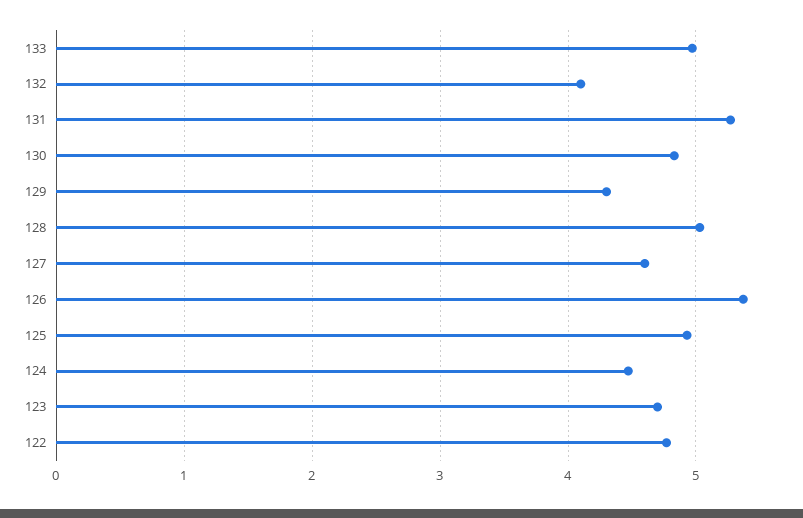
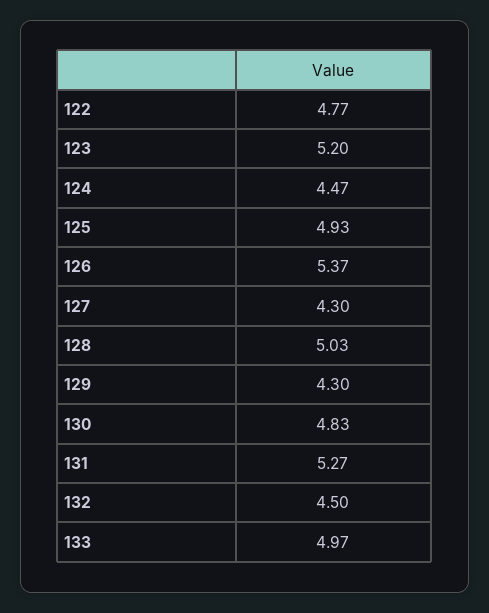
  {
    "133": 4.97,
-   "132": 4.1,
+   "132": 4.5,
    "131": 5.27,
    "130": 4.83,
    "129": 4.3,
    "128": 5.03,
-   "127": 4.6,
+   "127": 4.3,
    "126": 5.37,
    "125": 4.93,
    "124": 4.47,
-   "123": 4.7,
+   "123": 5.2,
    "122": 4.77
  }

